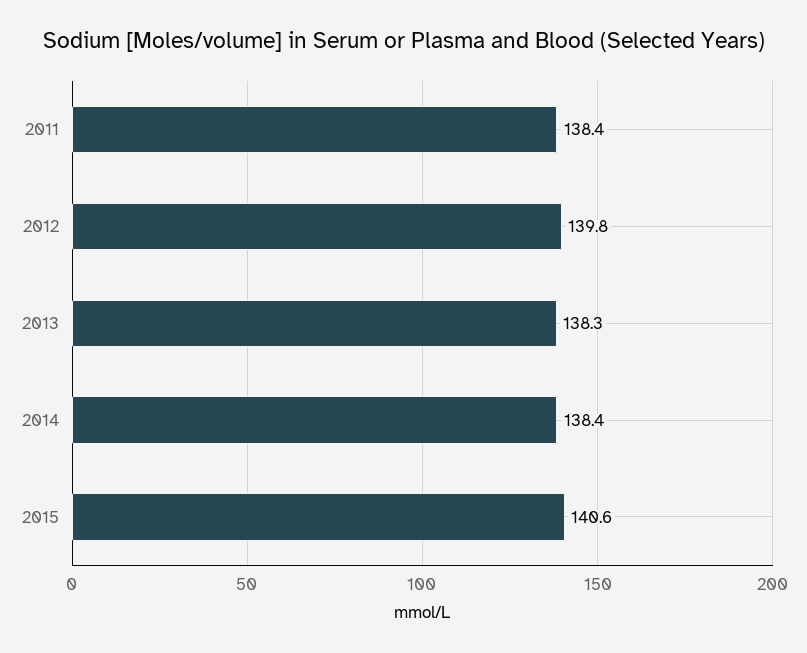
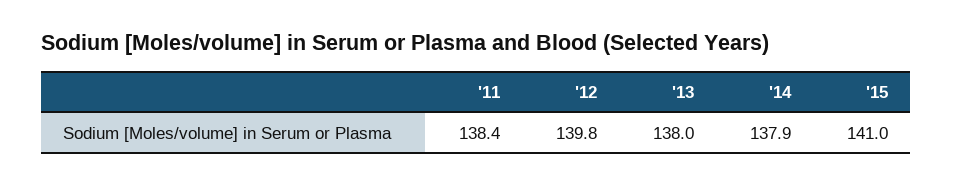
  {
    "2011": 138.4,
    "2012": 139.8,
-   "2013": 138.3,
+   "2013": 138,
-   "2014": 138.4,
+   "2014": 137.9,
-   "2015": 140.6
+   "2015": 141
  }

